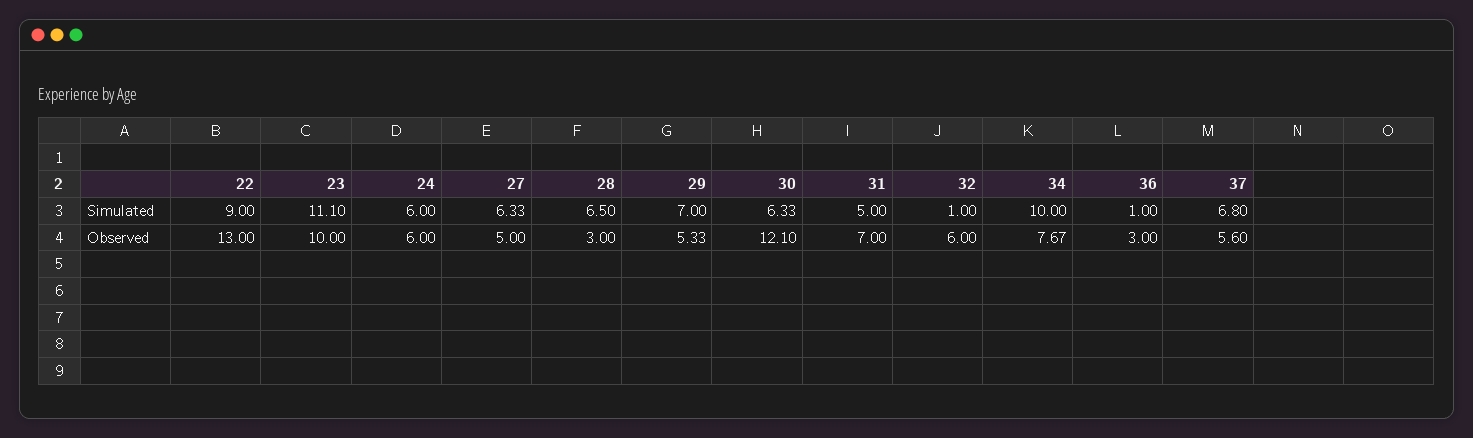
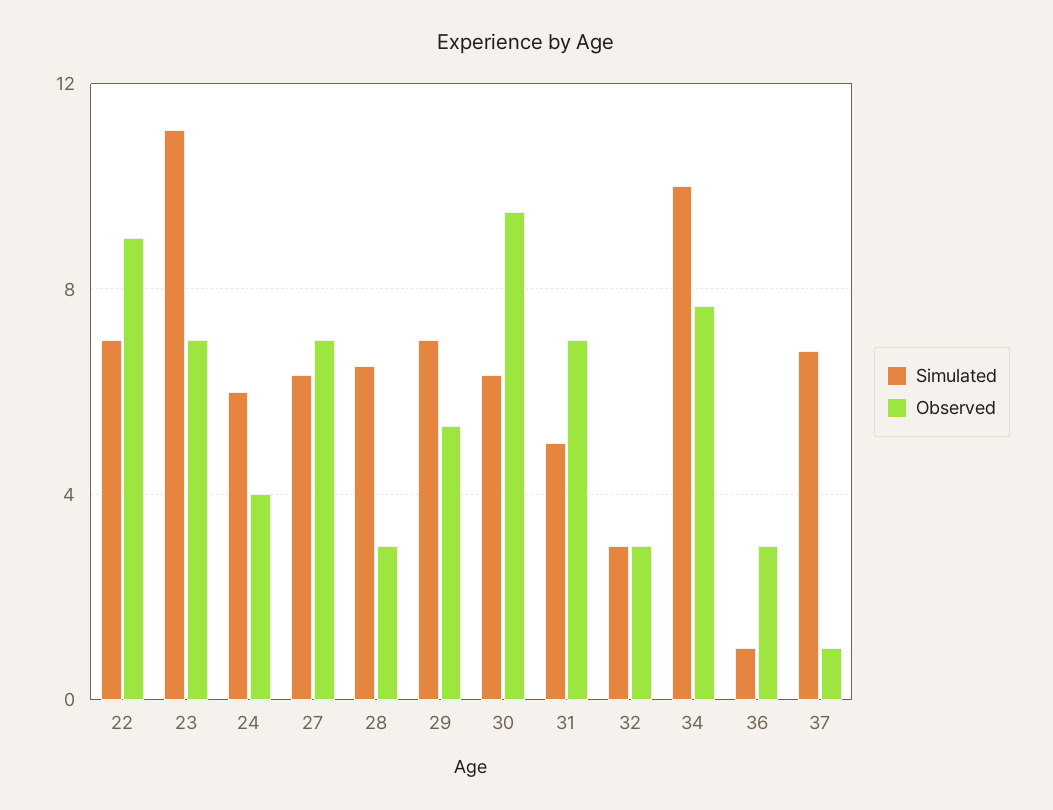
  {
    "Simulated": {
-     "22": 9,
+     "22": 7,
      "23": 11.1,
      "24": 6,
      "27": 6.33,
      "28": 6.5,
      "29": 7,
      "30": 6.33,
      "31": 5,
-     "32": 1,
+     "32": 3,
      "34": 10,
      "36": 1,
      "37": 6.8
    },
    "Observed": {
-     "22": 13,
+     "22": 9,
-     "23": 10,
+     "23": 7,
-     "24": 6,
+     "24": 4,
-     "27": 5,
+     "27": 7,
      "28": 3,
      "29": 5.33,
-     "30": 12.1,
+     "30": 9.5,
      "31": 7,
-     "32": 6,
+     "32": 3,
      "34": 7.67,
      "36": 3,
-     "37": 5.6
+     "37": 1
    }
  }

